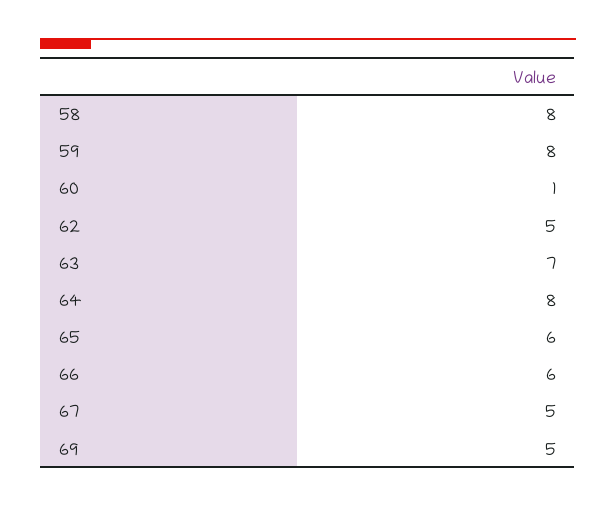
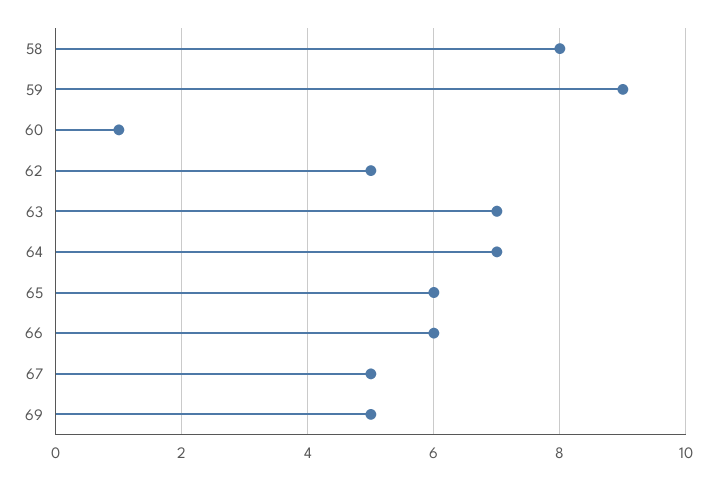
  {
    "58": 8,
-   "59": 8,
+   "59": 9,
    "60": 1,
    "62": 5,
    "63": 7,
-   "64": 8,
+   "64": 7,
    "65": 6,
    "66": 6,
    "67": 5,
    "69": 5
  }

